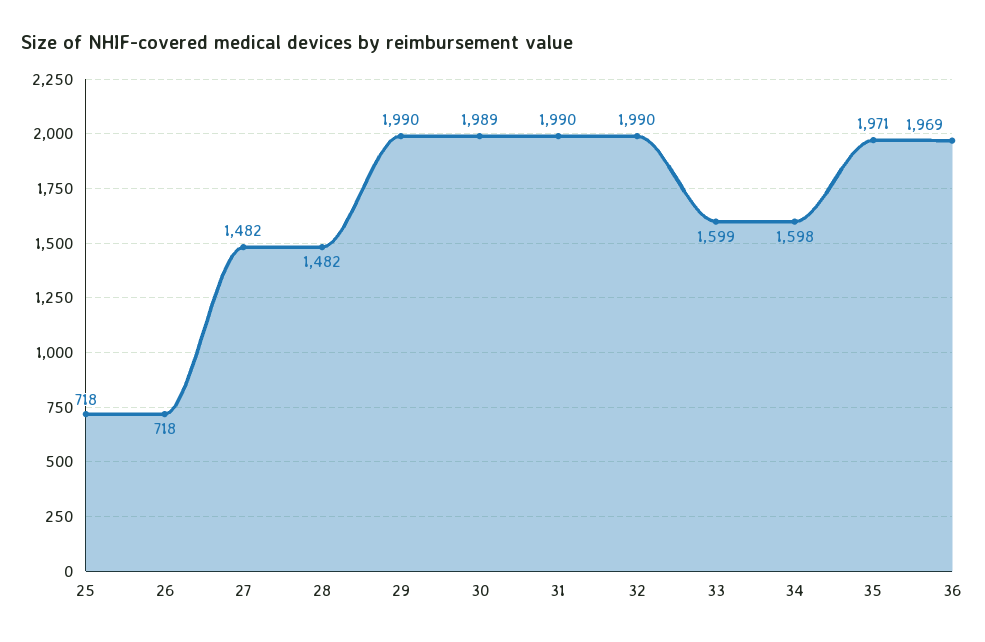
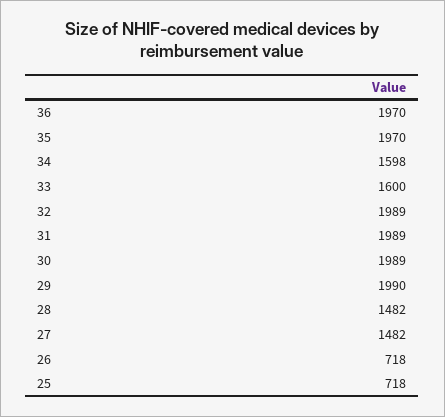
  {
    "25": 718,
    "26": 718,
    "27": 1482,
    "28": 1482,
    "29": 1990,
    "30": 1989,
-   "31": 1990,
+   "31": 1989,
-   "32": 1990,
+   "32": 1989,
-   "33": 1599,
+   "33": 1600,
    "34": 1598,
-   "35": 1971,
+   "35": 1970,
-   "36": 1969
+   "36": 1970
  }

